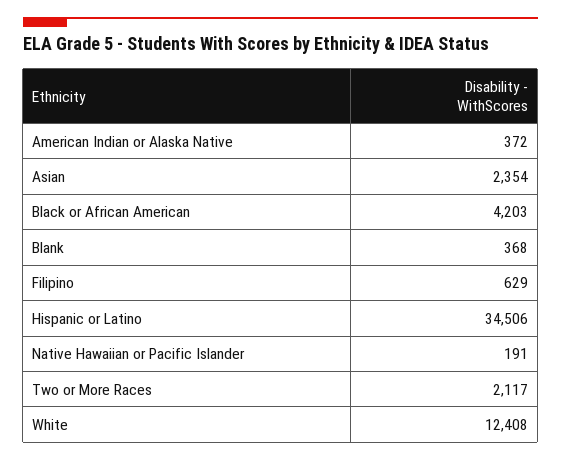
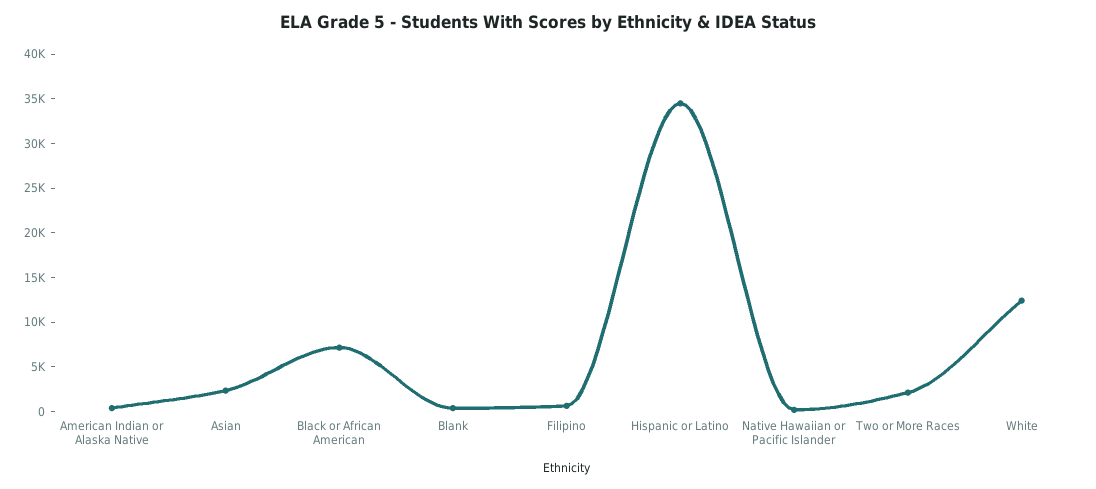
  {
    "American Indian or Alaska Native": 372,
    "Asian": 2354,
-   "Black or African American": 4203,
+   "Black or African American": 7000,
    "Blank": 368,
    "Filipino": 629,
    "Hispanic or Latino": 34506,
    "Native Hawaiian or Pacific Islander": 191,
    "Two or More Races": 2117,
    "White": 12408
  }

